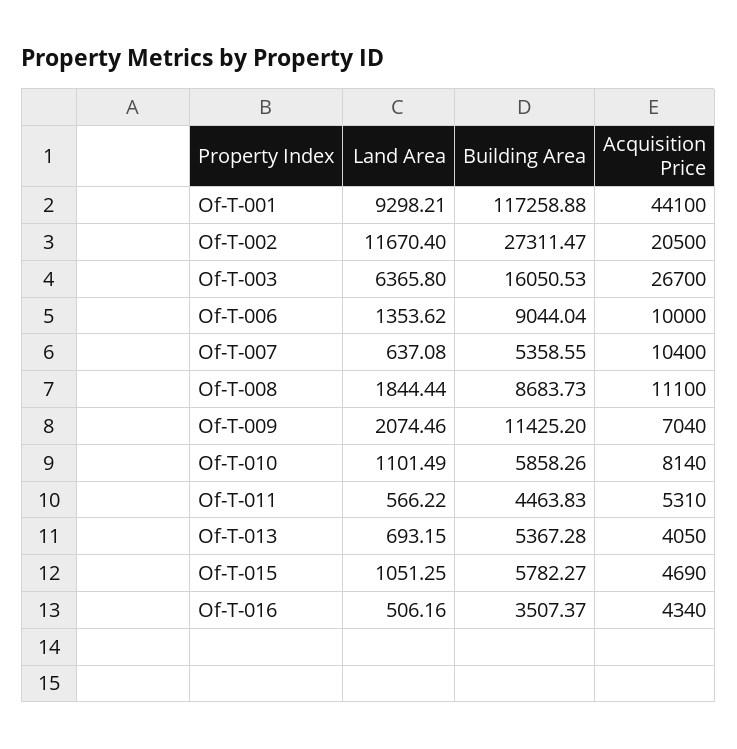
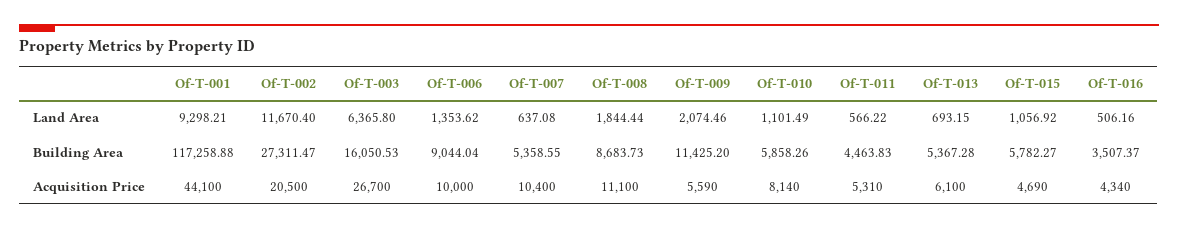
  {
    "Land Area": {
      "Of-T-001": 9298.21,
      "Of-T-002": 11670.4,
      "Of-T-003": 6365.8,
      "Of-T-006": 1353.62,
      "Of-T-007": 637.08,
      "Of-T-008": 1844.44,
      "Of-T-009": 2074.46,
      "Of-T-010": 1101.49,
      "Of-T-011": 566.22,
      "Of-T-013": 693.15,
-     "Of-T-015": 1051.25,
+     "Of-T-015": 1056.92,
      "Of-T-016": 506.16
    },
    "Building Area": {
      "Of-T-001": 117258.88,
      "Of-T-002": 27311.47,
      "Of-T-003": 16050.53,
      "Of-T-006": 9044.04,
      "Of-T-007": 5358.55,
      "Of-T-008": 8683.73,
      "Of-T-009": 11425.2,
      "Of-T-010": 5858.26,
      "Of-T-011": 4463.83,
      "Of-T-013": 5367.28,
      "Of-T-015": 5782.27,
      "Of-T-016": 3507.37
    },
    "Acquisition Price": {
      "Of-T-001": 44100,
      "Of-T-002": 20500,
      "Of-T-003": 26700,
      "Of-T-006": 10000,
      "Of-T-007": 10400,
      "Of-T-008": 11100,
-     "Of-T-009": 7040,
+     "Of-T-009": 5590,
      "Of-T-010": 8140,
      "Of-T-011": 5310,
-     "Of-T-013": 4050,
+     "Of-T-013": 6100,
      "Of-T-015": 4690,
      "Of-T-016": 4340
    }
  }

